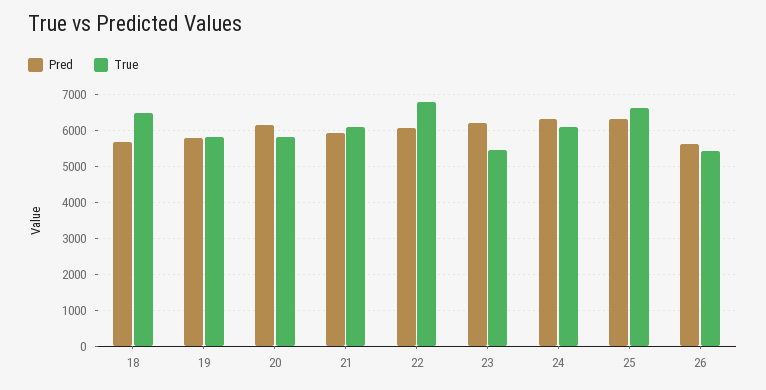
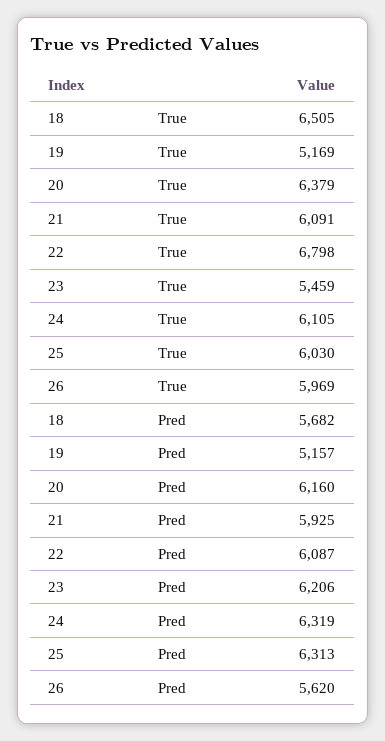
  {
    "Pred": {
      "18": 5682,
-     "19": 5800,
+     "19": 5157,
      "20": 6160,
      "21": 5925,
      "22": 6087,
      "23": 6206,
      "24": 6319,
      "25": 6313,
      "26": 5620
    },
    "True": {
      "18": 6505,
-     "19": 5800,
+     "19": 5169,
-     "20": 5800,
+     "20": 6379,
      "21": 6091,
      "22": 6798,
      "23": 5459,
      "24": 6105,
-     "25": 6600,
+     "25": 6030,
-     "26": 5400
+     "26": 5969
    }
  }

